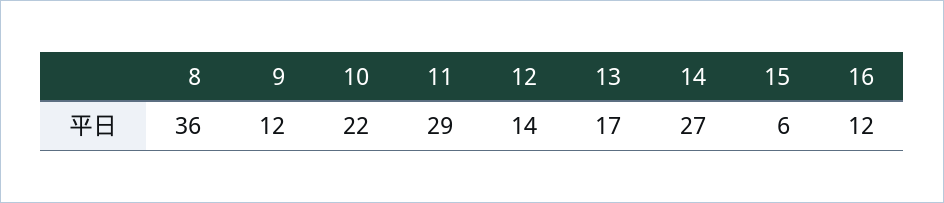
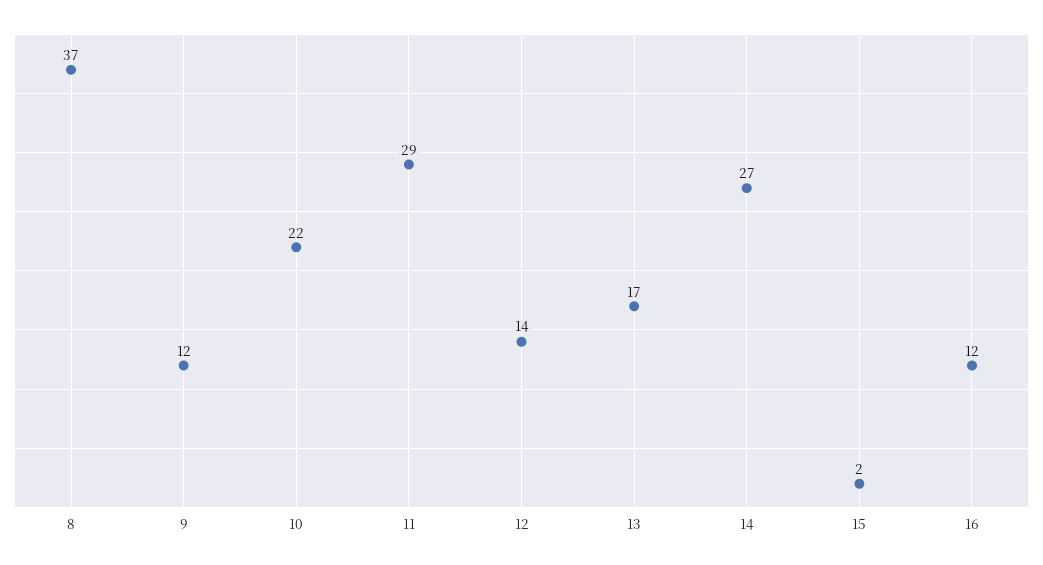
  {
-   "8": 36,
+   "8": 37,
    "9": 12,
    "10": 22,
    "11": 29,
    "12": 14,
    "13": 17,
    "14": 27,
-   "15": 6,
+   "15": 2,
    "16": 12
  }

